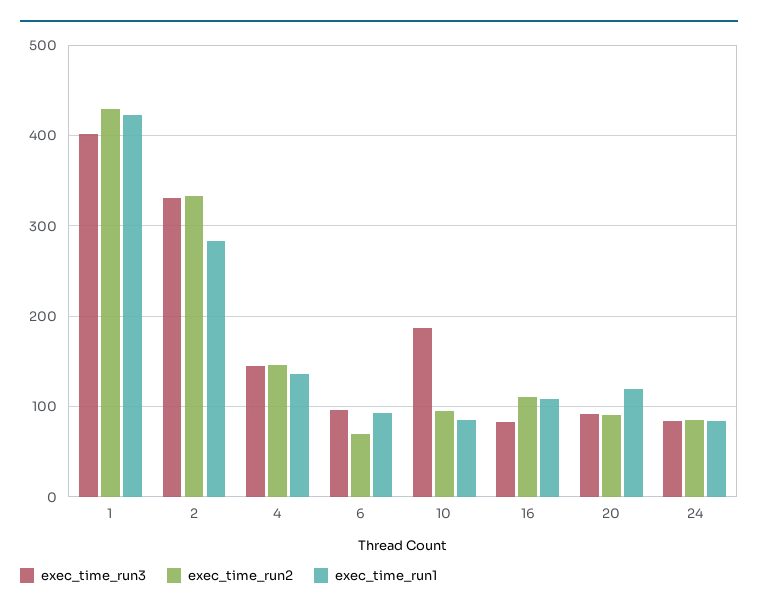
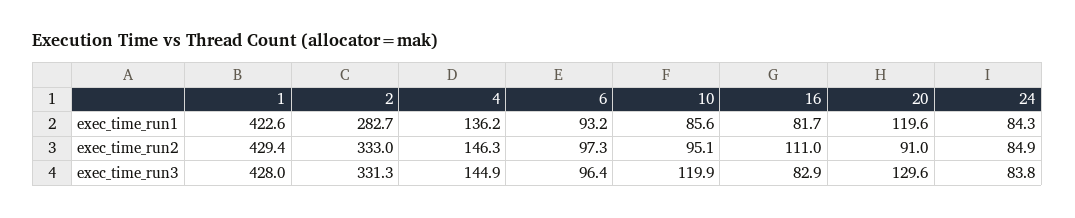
  {
    "exec_time_run3": {
-     "1": 400,
+     "1": 428,
      "2": 331.3,
      "4": 144.9,
      "6": 96.4,
-     "10": 190,
+     "10": 119.9,
      "16": 82.9,
-     "20": 90,
+     "20": 129.6,
      "24": 83.8
    },
    "exec_time_run2": {
      "1": 429.4,
      "2": 333,
      "4": 146.3,
-     "6": 70,
+     "6": 97.3,
      "10": 95.1,
      "16": 111,
      "20": 91,
      "24": 84.9
    },
    "exec_time_run1": {
      "1": 422.6,
      "2": 282.7,
      "4": 136.2,
      "6": 93.2,
      "10": 85.6,
-     "16": 110,
+     "16": 81.7,
      "20": 119.6,
      "24": 84.3
    }
  }

